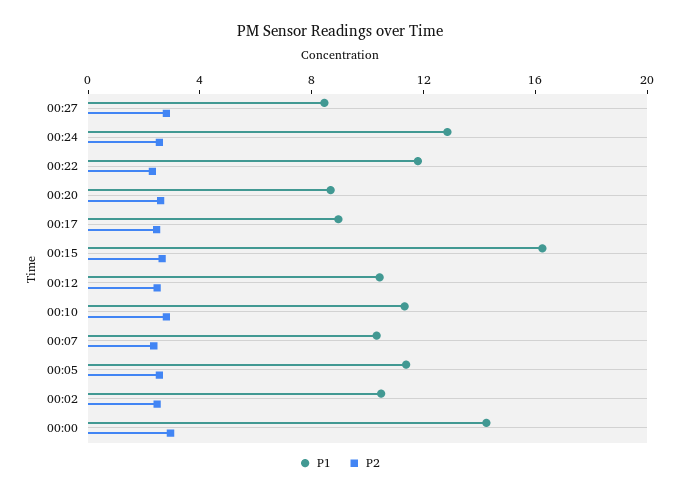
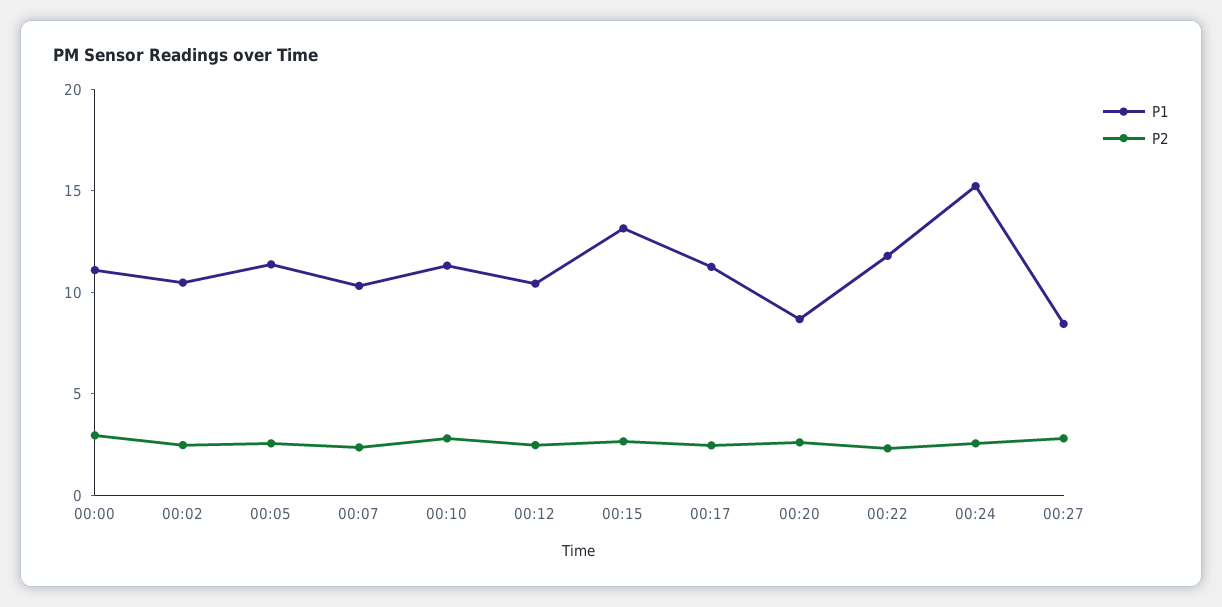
  {
    "P1": {
      "00:27": 8,
-     "00:24": 13,
+     "00:24": 15,
      "00:22": 12,
      "00:20": 9,
-     "00:17": 9,
+     "00:17": 11,
-     "00:15": 16,
+     "00:15": 13,
      "00:12": 10,
      "00:10": 11,
      "00:07": 10,
      "00:05": 11,
      "00:02": 10,
-     "00:00": 14
+     "00:00": 11
    },
    "P2": {
      "00:27": 3,
      "00:24": 3,
      "00:22": 2,
      "00:20": 3,
      "00:17": 2,
      "00:15": 3,
      "00:12": 2,
      "00:10": 3,
      "00:07": 2,
      "00:05": 3,
      "00:02": 2,
      "00:00": 3
    }
  }

